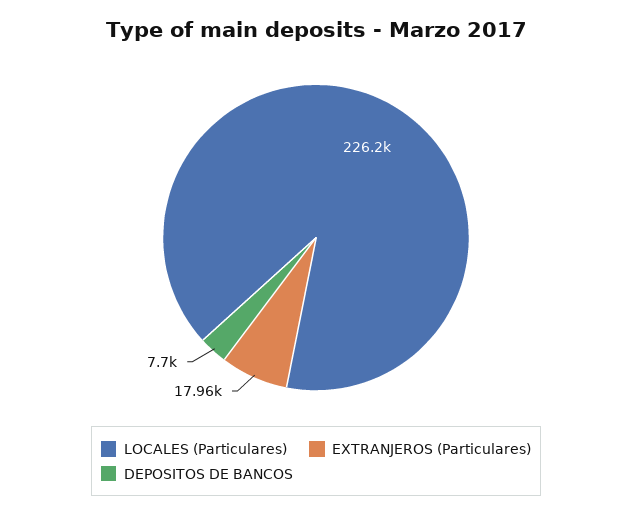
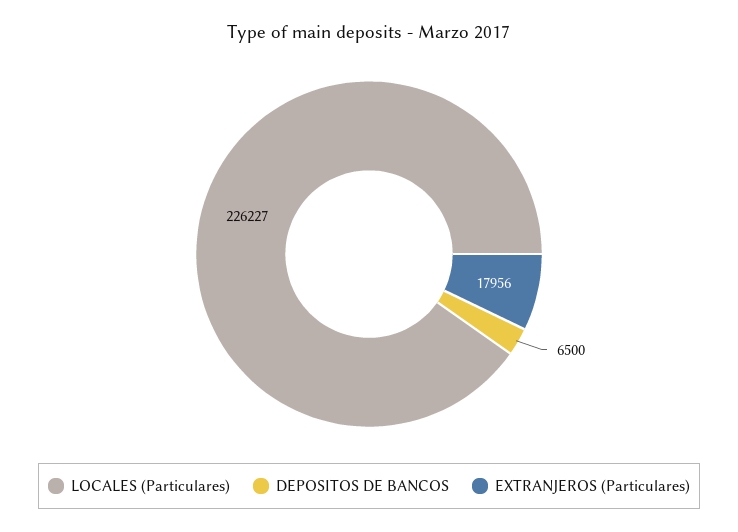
  {
    "LOCALES (Particulares)": 226227,
    "EXTRANJEROS (Particulares)": 17956,
-   "DEPOSITOS DE BANCOS": 7700
+   "DEPOSITOS DE BANCOS": 6500
  }

